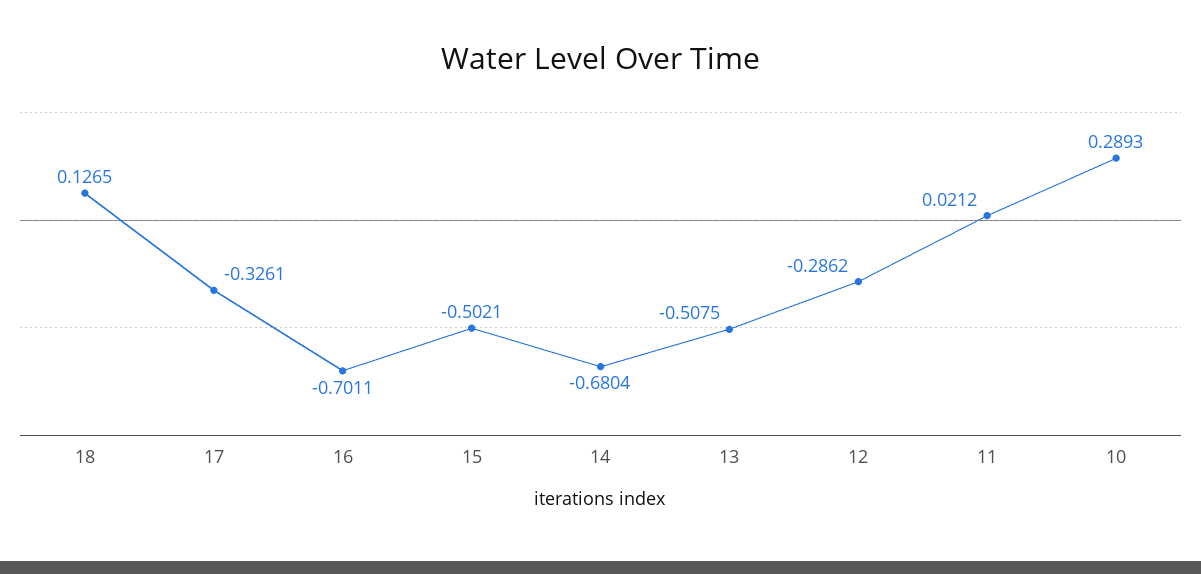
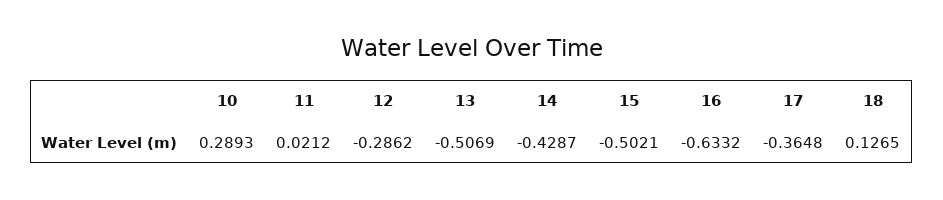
  {
    "18": 0.1265,
-   "17": -0.3261,
+   "17": -0.3648,
-   "16": -0.7011,
+   "16": -0.6332,
    "15": -0.5021,
-   "14": -0.6804,
+   "14": -0.4287,
-   "13": -0.5075,
+   "13": -0.5069,
    "12": -0.2862,
    "11": 0.0212,
    "10": 0.2893
  }

